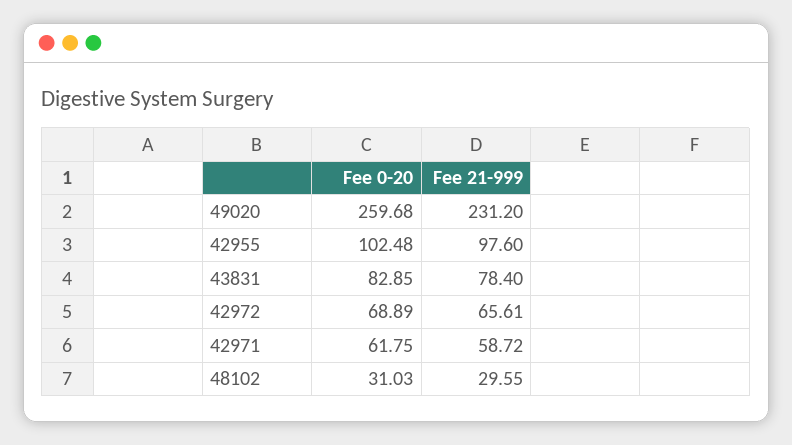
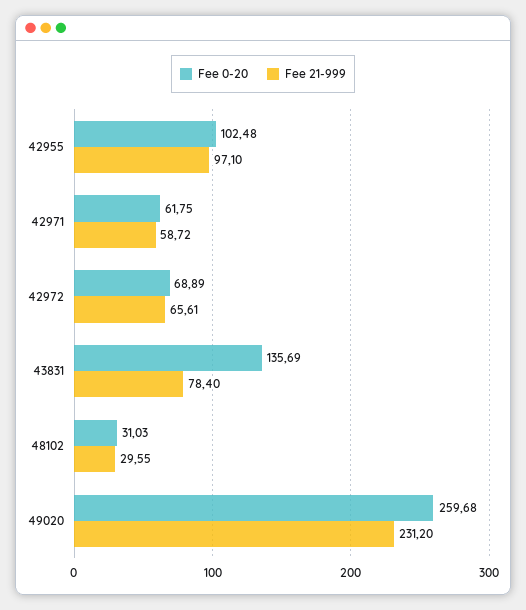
  {
    "Fee 0-20": {
      "49020": 259.68,
      "42955": 102.48,
-     "43831": 82.85,
+     "43831": 135.69,
      "42972": 68.89,
      "42971": 61.75,
      "48102": 31.03
    },
    "Fee 21-999": {
      "49020": 231.2,
-     "42955": 97.6,
+     "42955": 97.1,
      "43831": 78.4,
      "42972": 65.61,
      "42971": 58.72,
      "48102": 29.55
    }
  }

